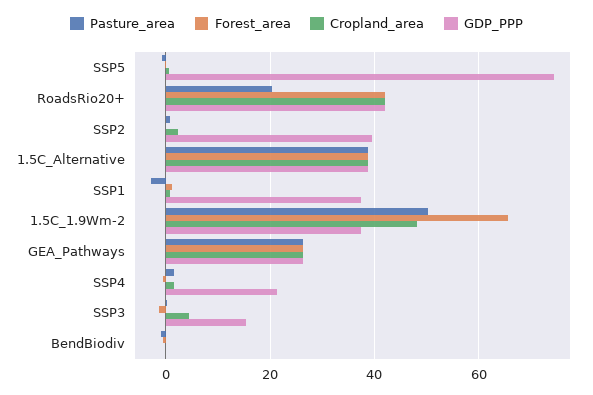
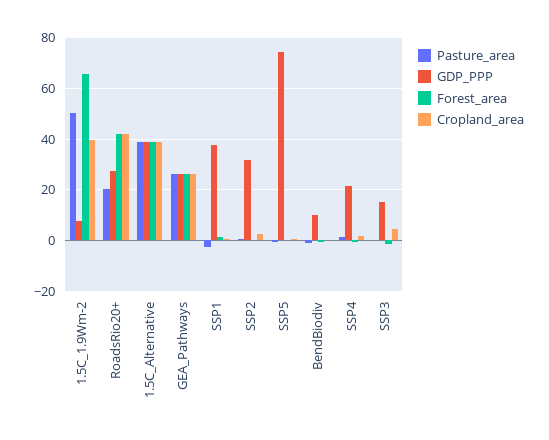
  {
    "Pasture_area": {
      "SSP5": 0,
      "RoadsRio20+": 20,
      "SSP2": 0,
      "1.5C_Alternative": 38,
      "SSP1": -2,
      "1.5C_1.9Wm-2": 50,
      "GEA_Pathways": 26,
      "SSP4": 2,
      "SSP3": 0,
      "BendBiodiv": 0
    },
    "Forest_area": {
      "SSP5": 0,
      "RoadsRio20+": 42,
      "SSP2": 0,
      "1.5C_Alternative": 38,
      "SSP1": 2,
      "1.5C_1.9Wm-2": 66,
      "GEA_Pathways": 26,
      "SSP4": 0,
      "SSP3": -2,
      "BendBiodiv": 0
    },
    "Cropland_area": {
      "SSP5": 0,
      "RoadsRio20+": 42,
      "SSP2": 2,
      "1.5C_Alternative": 38,
      "SSP1": 0,
-     "1.5C_1.9Wm-2": 48,
+     "1.5C_1.9Wm-2": 40,
      "GEA_Pathways": 26,
      "SSP4": 2,
      "SSP3": 4,
      "BendBiodiv": 0
    },
    "GDP_PPP": {
      "SSP5": 74,
-     "RoadsRio20+": 42,
+     "RoadsRio20+": 27.5,
-     "SSP2": 40,
+     "SSP2": 32.5,
      "1.5C_Alternative": 38,
      "SSP1": 38,
-     "1.5C_1.9Wm-2": 38,
+     "1.5C_1.9Wm-2": 7.5,
      "GEA_Pathways": 26,
      "SSP4": 22,
      "SSP3": 16,
-     "BendBiodiv": 0
+     "BendBiodiv": 10
    }
  }

